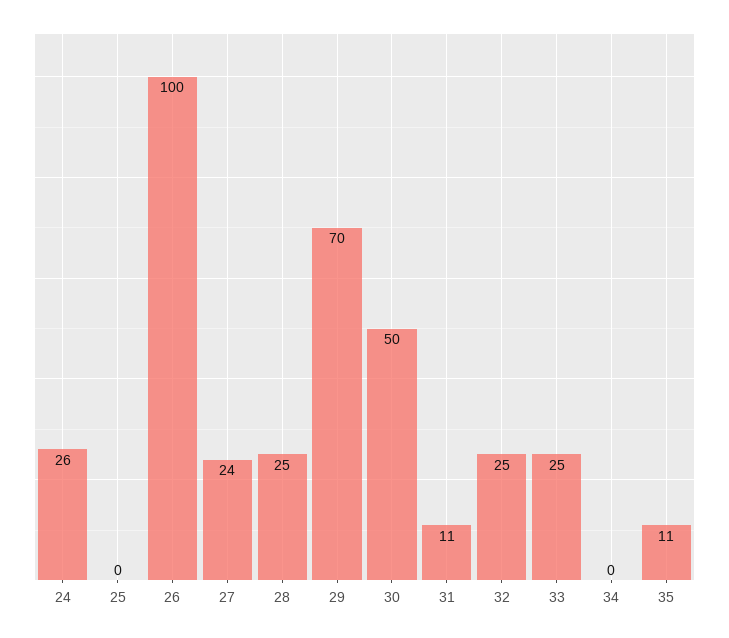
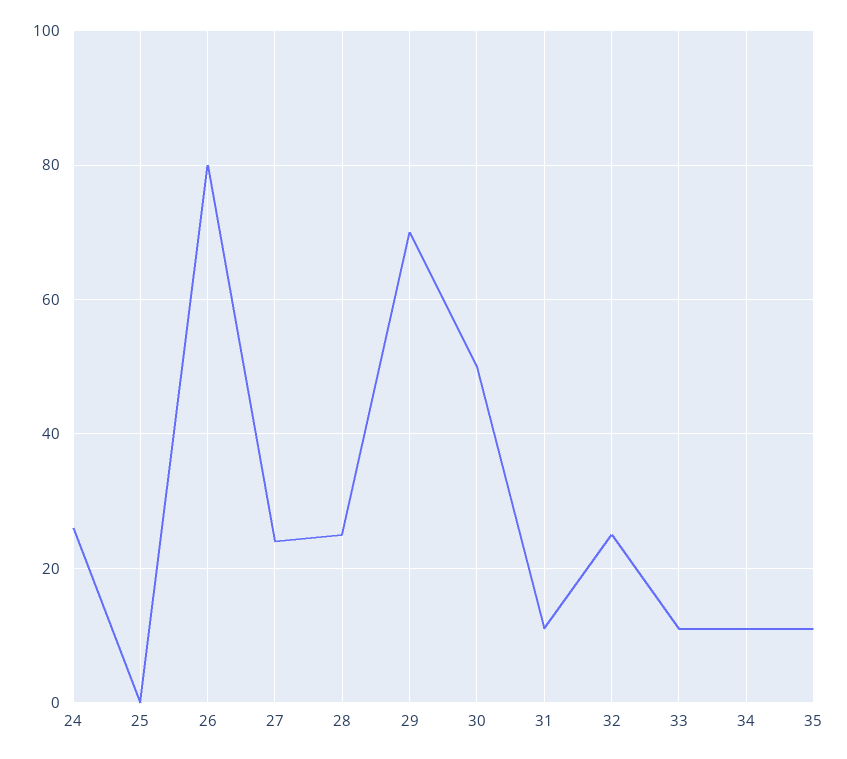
  {
    "24": 26,
    "25": 0,
-   "26": 100,
+   "26": 80,
    "27": 24,
    "28": 25,
    "29": 70,
    "30": 50,
    "31": 11,
    "32": 25,
-   "33": 25,
+   "33": 10,
-   "34": 0,
+   "34": 10,
    "35": 11
  }

